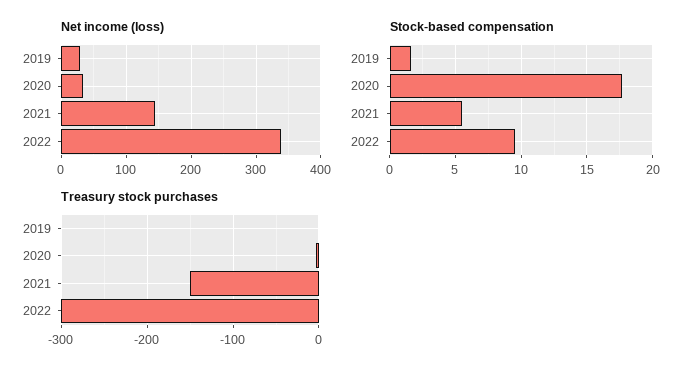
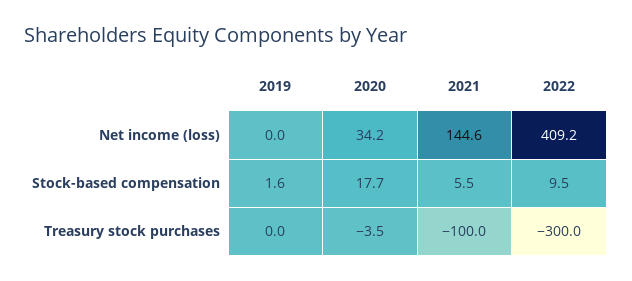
  {
    "Net income (loss)": {
-     "2019": 30,
+     "2019": 0,
      "2020": 34.2,
      "2021": 144.6,
-     "2022": 340
+     "2022": 409.2
    },
    "Stock-based compensation": {
      "2019": 1.6,
      "2020": 17.7,
      "2021": 5.5,
      "2022": 9.5
    },
    "Treasury stock purchases": {
      "2019": 0,
      "2020": -3.5,
-     "2021": -150,
+     "2021": -100,
      "2022": -300
    }
  }

